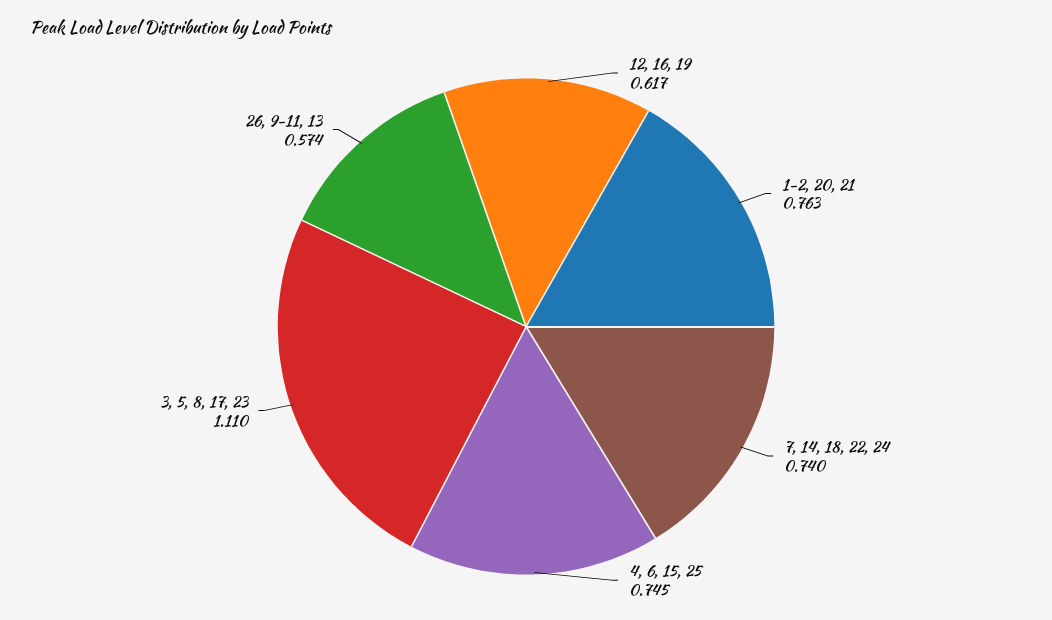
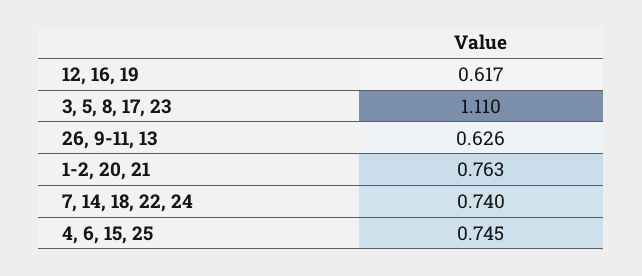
  {
    "12, 16, 19": 0.617,
    "1-2, 20, 21": 0.763,
    "7, 14, 18, 22, 24": 0.74,
    "4, 6, 15, 25": 0.745,
    "3, 5, 8, 17, 23": 1.11,
-   "26, 9-11, 13": 0.574
+   "26, 9-11, 13": 0.626
  }

